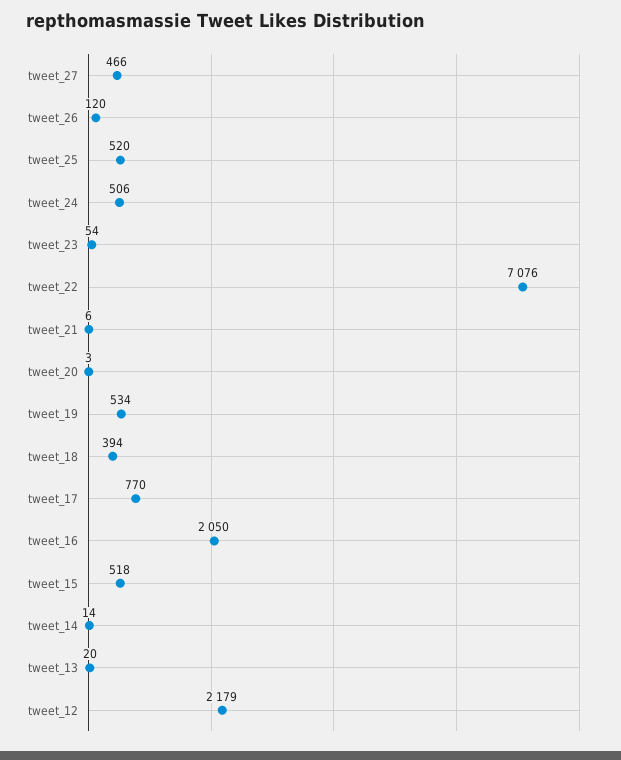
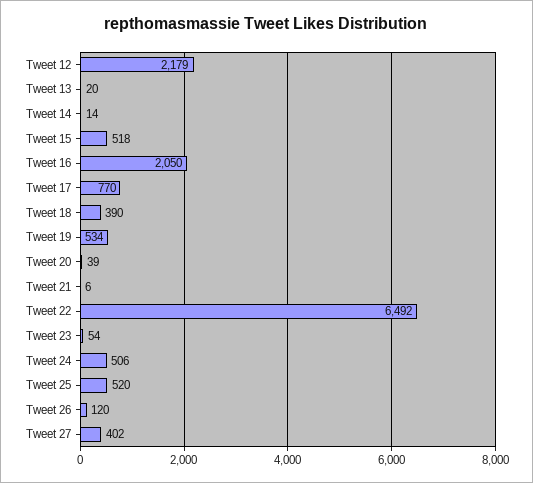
  {
-   "tweet_27": 466,
+   "tweet_27": 402,
    "tweet_26": 120,
    "tweet_25": 520,
    "tweet_24": 506,
    "tweet_23": 54,
-   "tweet_22": 7076,
+   "tweet_22": 6492,
    "tweet_21": 6,
-   "tweet_20": 3,
+   "tweet_20": 39,
    "tweet_19": 534,
-   "tweet_18": 394,
+   "tweet_18": 390,
    "tweet_17": 770,
    "tweet_16": 2050,
    "tweet_15": 518,
    "tweet_14": 14,
    "tweet_13": 20,
    "tweet_12": 2179
  }

